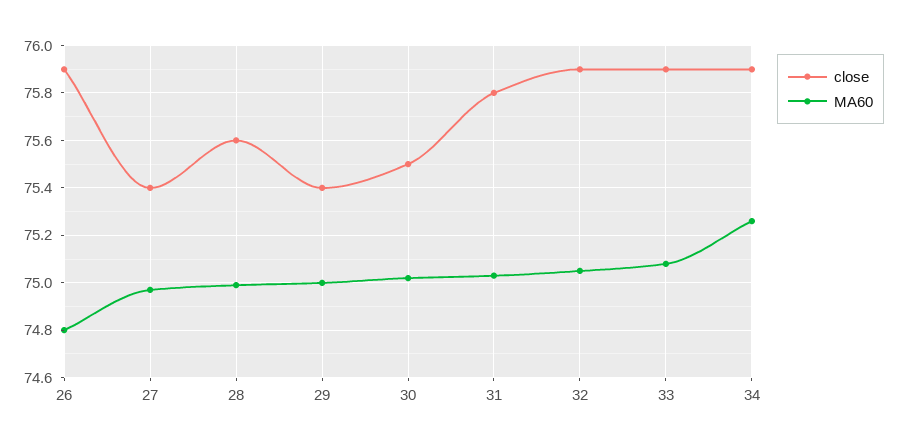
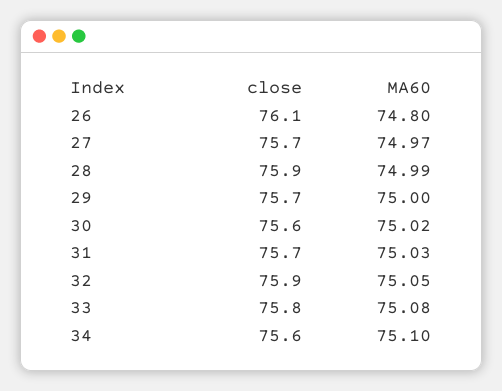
  {
    "close": {
-     "26": 75.9,
+     "26": 76.1,
-     "27": 75.4,
+     "27": 75.7,
-     "28": 75.6,
+     "28": 75.9,
-     "29": 75.4,
+     "29": 75.7,
-     "30": 75.5,
+     "30": 75.6,
-     "31": 75.8,
+     "31": 75.7,
      "32": 75.9,
-     "33": 75.9,
+     "33": 75.8,
-     "34": 75.9
+     "34": 75.6
    },
    "MA60": {
      "26": 74.8,
      "27": 74.97,
      "28": 74.99,
      "29": 75,
      "30": 75.02,
      "31": 75.03,
      "32": 75.05,
      "33": 75.08,
-     "34": 75.25
+     "34": 75.1
    }
  }

